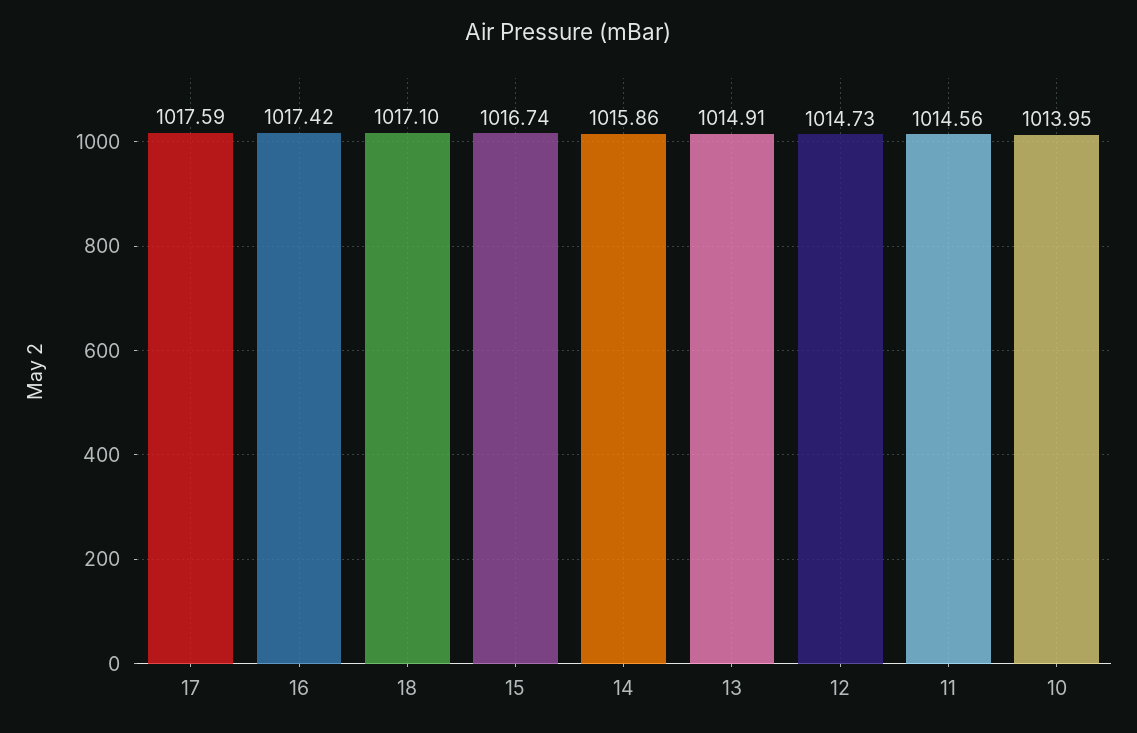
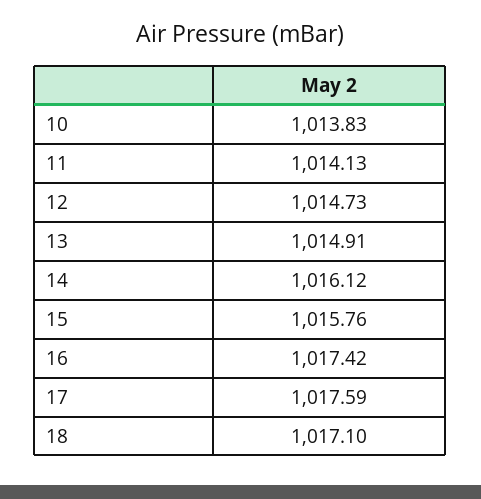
  {
    "17": 1017.59,
    "16": 1017.42,
    "18": 1017.1,
-   "15": 1016.74,
+   "15": 1015.76,
-   "14": 1015.86,
+   "14": 1016.12,
    "13": 1014.91,
    "12": 1014.73,
-   "11": 1014.56,
+   "11": 1014.13,
-   "10": 1013.95
+   "10": 1013.83
  }

